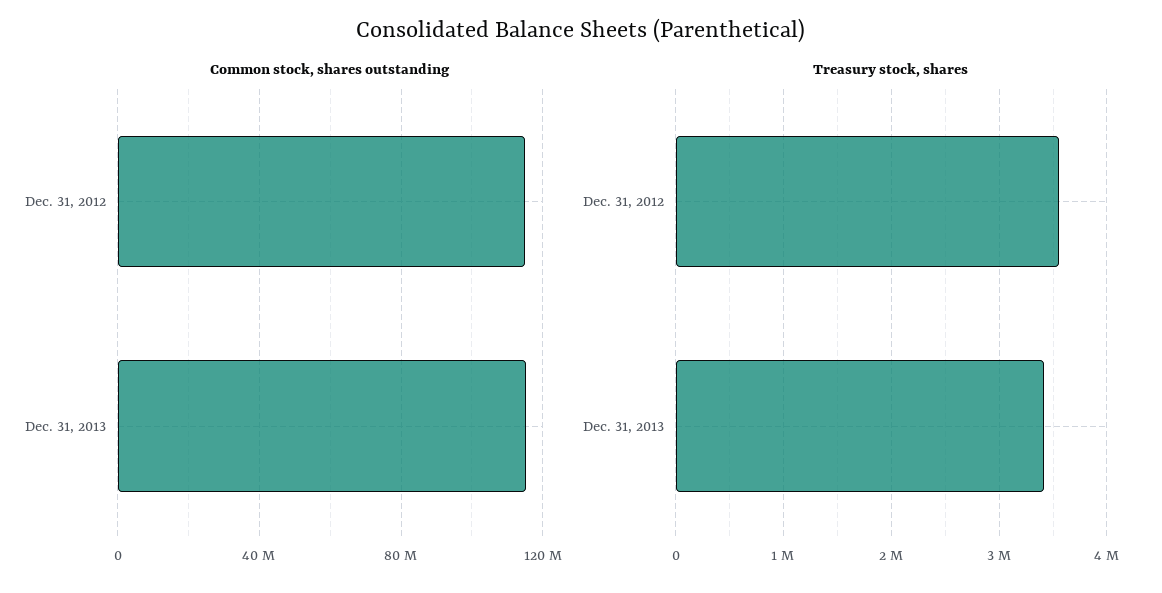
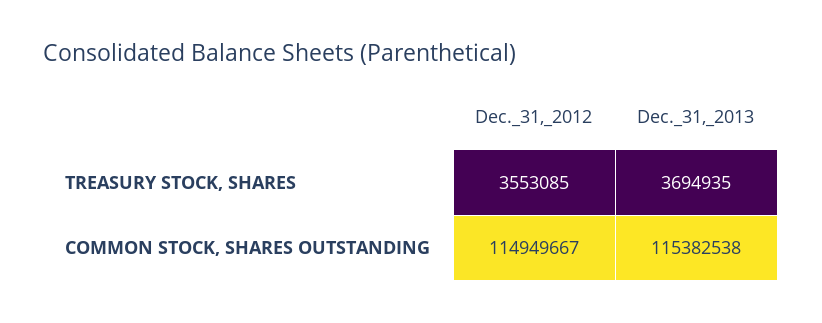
  {
    "Common stock, shares outstanding": {
      "Dec. 31, 2012": 114949667,
      "Dec. 31, 2013": 115382538
    },
    "Treasury stock, shares": {
      "Dec. 31, 2012": 3553085,
-     "Dec. 31, 2013": 3400000
+     "Dec. 31, 2013": 3694935
    }
  }

